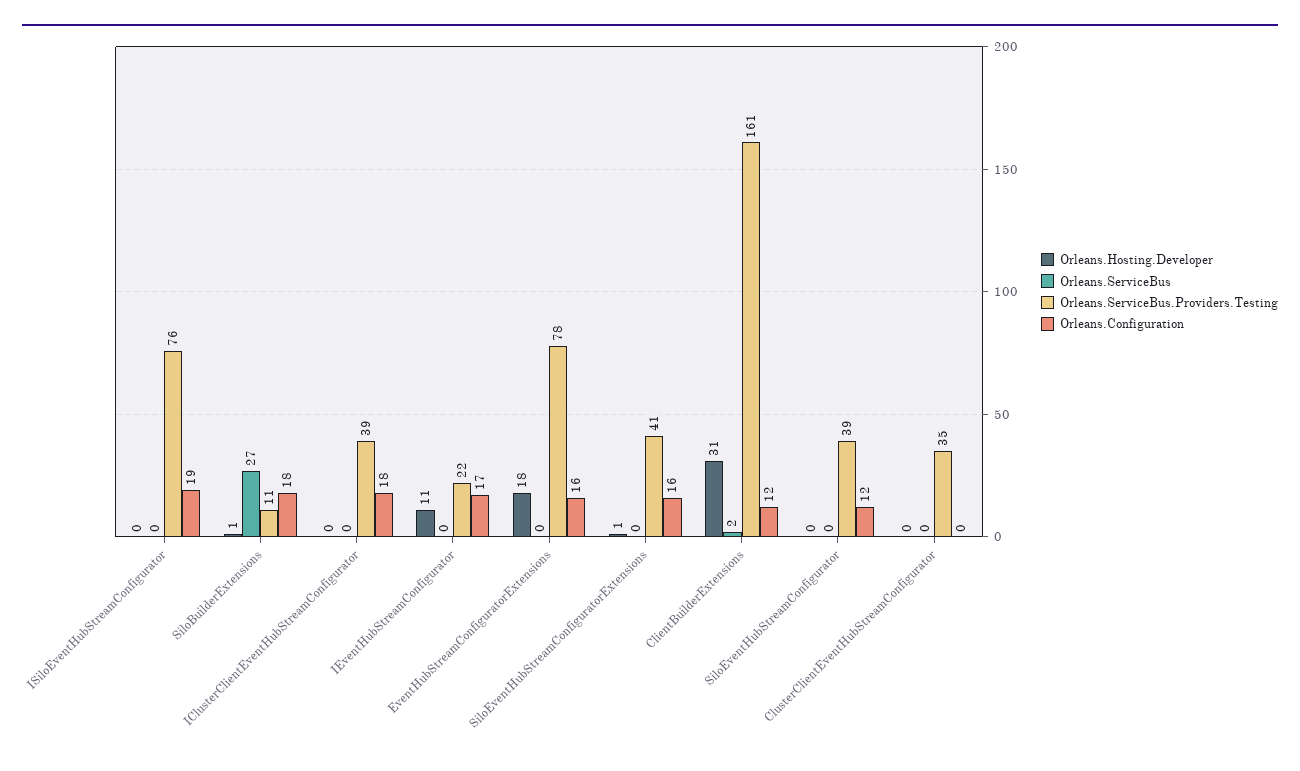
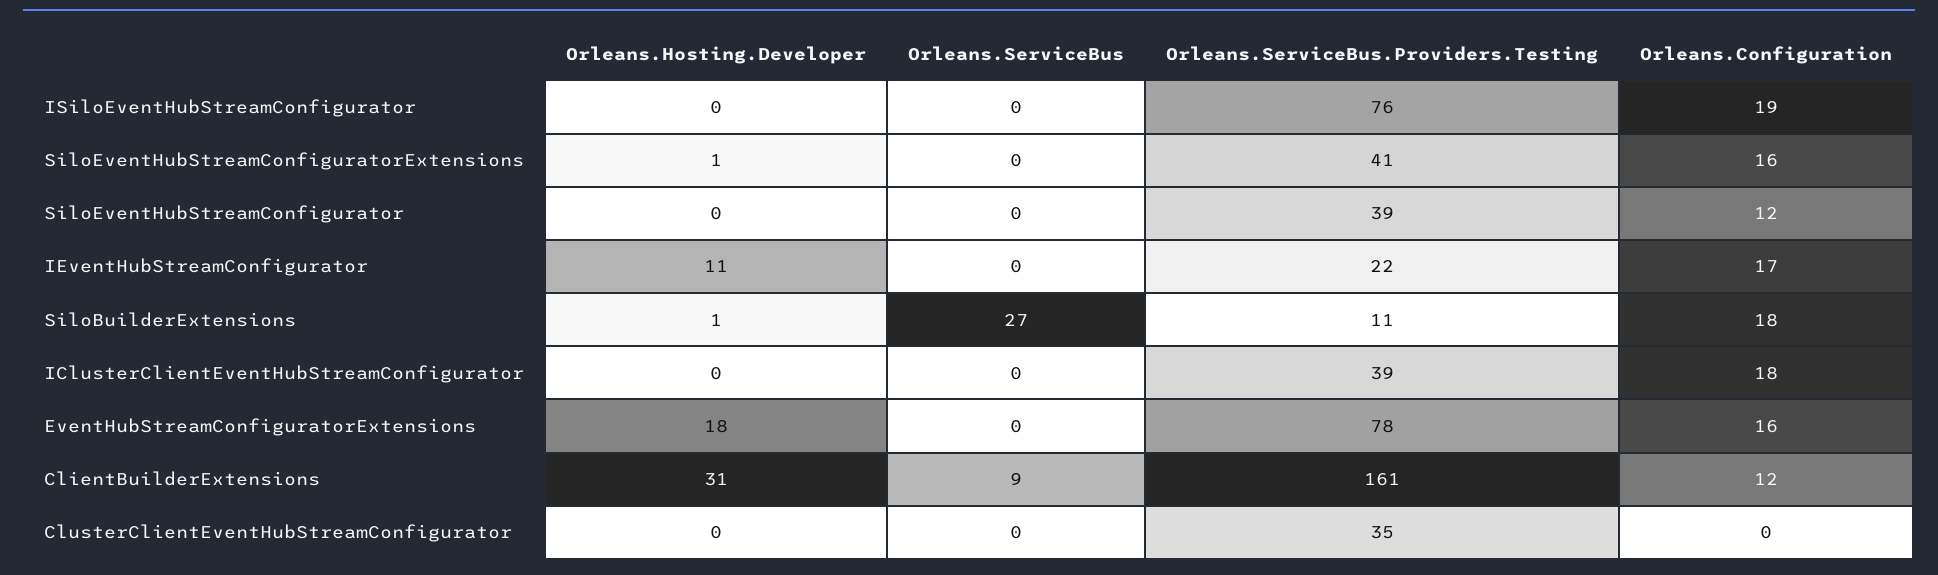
  {
    "Orleans.Hosting.Developer": {
      "ISiloEventHubStreamConfigurator": 0,
      "SiloBuilderExtensions": 1,
      "IClusterClientEventHubStreamConfigurator": 0,
      "IEventHubStreamConfigurator": 11,
      "EventHubStreamConfiguratorExtensions": 18,
      "SiloEventHubStreamConfiguratorExtensions": 1,
      "ClientBuilderExtensions": 31,
      "SiloEventHubStreamConfigurator": 0,
      "ClusterClientEventHubStreamConfigurator": 0
    },
    "Orleans.ServiceBus": {
      "ISiloEventHubStreamConfigurator": 0,
      "SiloBuilderExtensions": 27,
      "IClusterClientEventHubStreamConfigurator": 0,
      "IEventHubStreamConfigurator": 0,
      "EventHubStreamConfiguratorExtensions": 0,
      "SiloEventHubStreamConfiguratorExtensions": 0,
-     "ClientBuilderExtensions": 2,
+     "ClientBuilderExtensions": 9,
      "SiloEventHubStreamConfigurator": 0,
      "ClusterClientEventHubStreamConfigurator": 0
    },
    "Orleans.ServiceBus.Providers.Testing": {
      "ISiloEventHubStreamConfigurator": 76,
      "SiloBuilderExtensions": 11,
      "IClusterClientEventHubStreamConfigurator": 39,
      "IEventHubStreamConfigurator": 22,
      "EventHubStreamConfiguratorExtensions": 78,
      "SiloEventHubStreamConfiguratorExtensions": 41,
      "ClientBuilderExtensions": 161,
      "SiloEventHubStreamConfigurator": 39,
      "ClusterClientEventHubStreamConfigurator": 35
    },
    "Orleans.Configuration": {
      "ISiloEventHubStreamConfigurator": 19,
      "SiloBuilderExtensions": 18,
      "IClusterClientEventHubStreamConfigurator": 18,
      "IEventHubStreamConfigurator": 17,
      "EventHubStreamConfiguratorExtensions": 16,
      "SiloEventHubStreamConfiguratorExtensions": 16,
      "ClientBuilderExtensions": 12,
      "SiloEventHubStreamConfigurator": 12,
      "ClusterClientEventHubStreamConfigurator": 0
    }
  }

